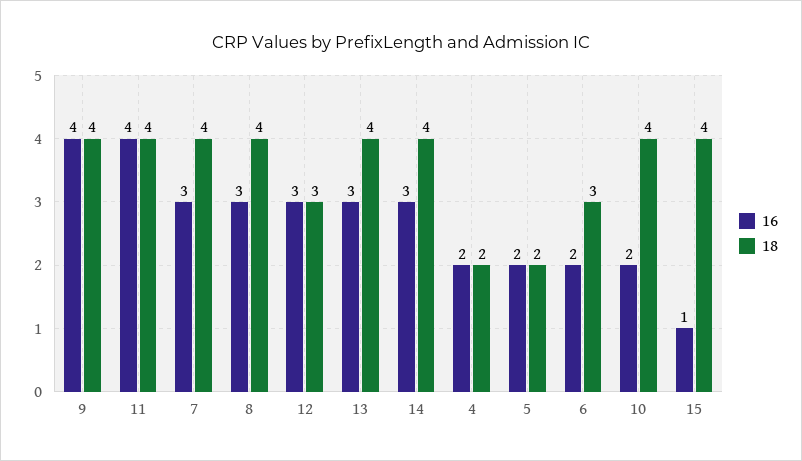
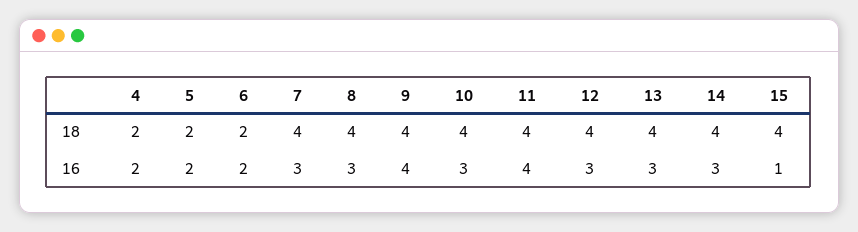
  {
    "16": {
      "9": 4,
      "11": 4,
      "7": 3,
      "8": 3,
      "12": 3,
      "13": 3,
      "14": 3,
      "4": 2,
      "5": 2,
      "6": 2,
-     "10": 2,
+     "10": 3,
      "15": 1
    },
    "18": {
      "9": 4,
      "11": 4,
      "7": 4,
      "8": 4,
-     "12": 3,
+     "12": 4,
      "13": 4,
      "14": 4,
      "4": 2,
      "5": 2,
-     "6": 3,
+     "6": 2,
      "10": 4,
      "15": 4
    }
  }

